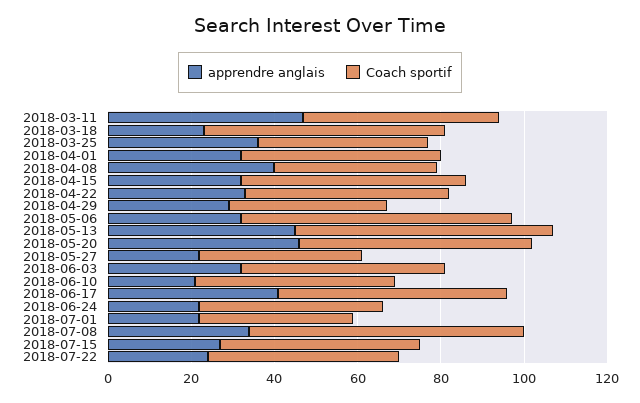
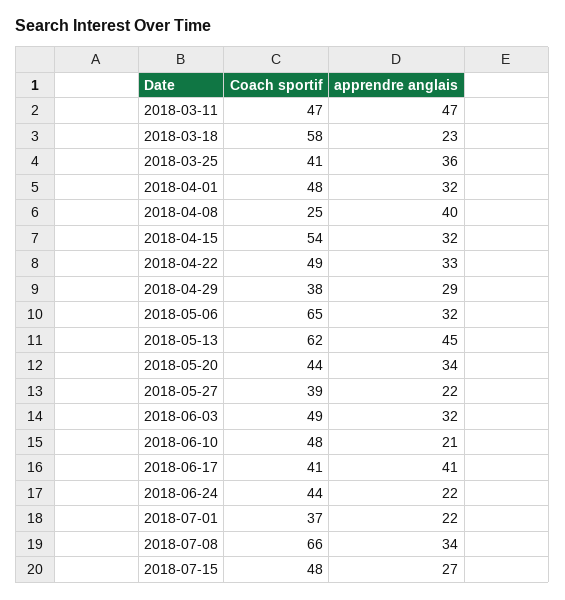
  {
    "apprendre anglais": {
      "2018-03-11": 47,
      "2018-03-18": 23,
      "2018-03-25": 36,
      "2018-04-01": 32,
      "2018-04-08": 40,
      "2018-04-15": 32,
      "2018-04-22": 33,
      "2018-04-29": 29,
      "2018-05-06": 32,
      "2018-05-13": 45,
-     "2018-05-20": 45,
+     "2018-05-20": 34,
      "2018-05-27": 22,
      "2018-06-03": 32,
      "2018-06-10": 21,
      "2018-06-17": 41,
      "2018-06-24": 22,
      "2018-07-01": 22,
      "2018-07-08": 34,
-     "2018-07-15": 27,
+     "2018-07-15": 27
-     "2018-07-22": 25
    },
    "Coach sportif": {
      "2018-03-11": 47,
      "2018-03-18": 58,
      "2018-03-25": 41,
      "2018-04-01": 48,
-     "2018-04-08": 40,
+     "2018-04-08": 25,
      "2018-04-15": 54,
      "2018-04-22": 49,
      "2018-04-29": 38,
      "2018-05-06": 65,
      "2018-05-13": 62,
-     "2018-05-20": 55,
+     "2018-05-20": 44,
      "2018-05-27": 39,
      "2018-06-03": 49,
      "2018-06-10": 48,
-     "2018-06-17": 55,
+     "2018-06-17": 41,
      "2018-06-24": 44,
      "2018-07-01": 37,
      "2018-07-08": 66,
-     "2018-07-15": 48,
+     "2018-07-15": 48
-     "2018-07-22": 45
    }
  }

